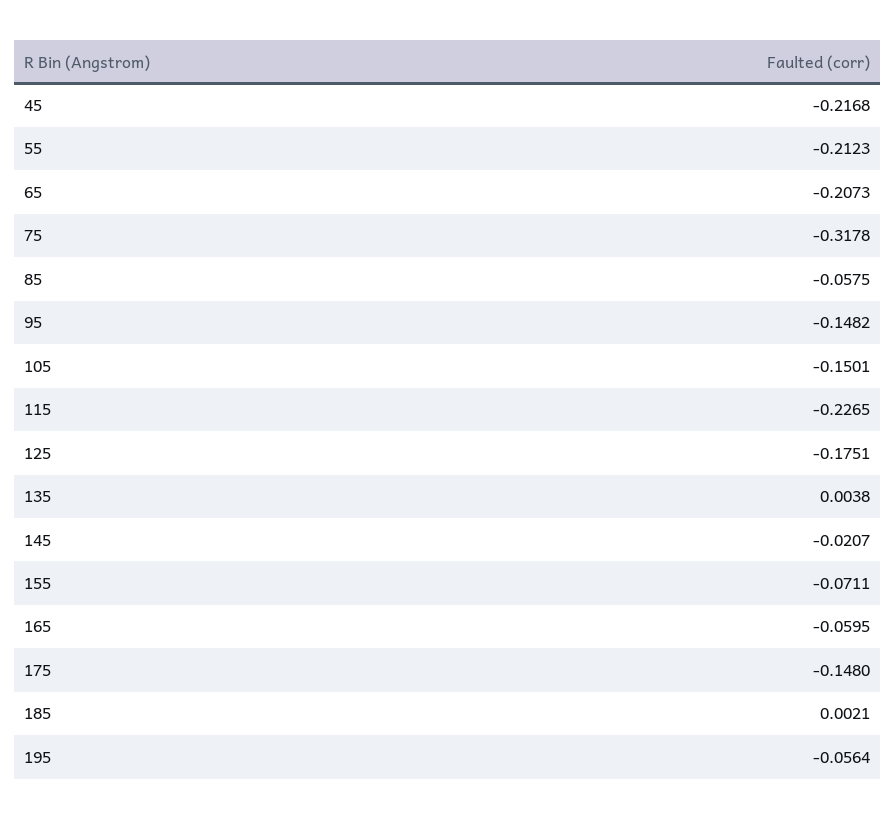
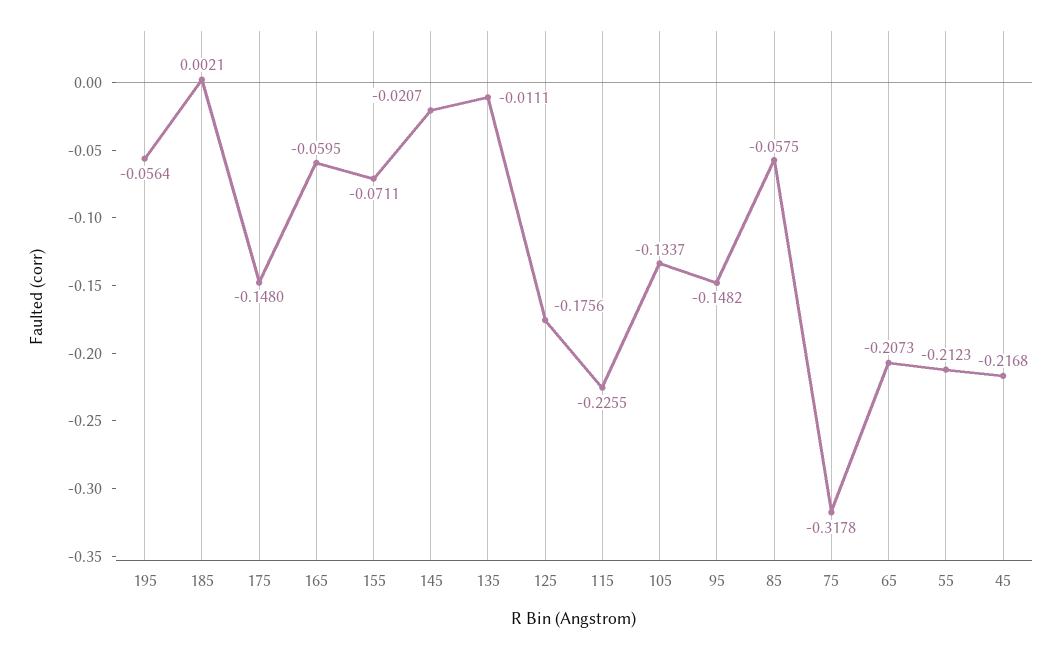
  {
    "45": -0.2168,
    "55": -0.2123,
    "65": -0.2073,
    "75": -0.3178,
    "85": -0.0575,
    "95": -0.1482,
-   "105": -0.1501,
+   "105": -0.1337,
-   "115": -0.2265,
+   "115": -0.2255,
-   "125": -0.1751,
+   "125": -0.1756,
-   "135": 0.0038,
+   "135": -0.0111,
    "145": -0.0207,
    "155": -0.0711,
    "165": -0.0595,
    "175": -0.148,
    "185": 0.0021,
    "195": -0.0564
  }

